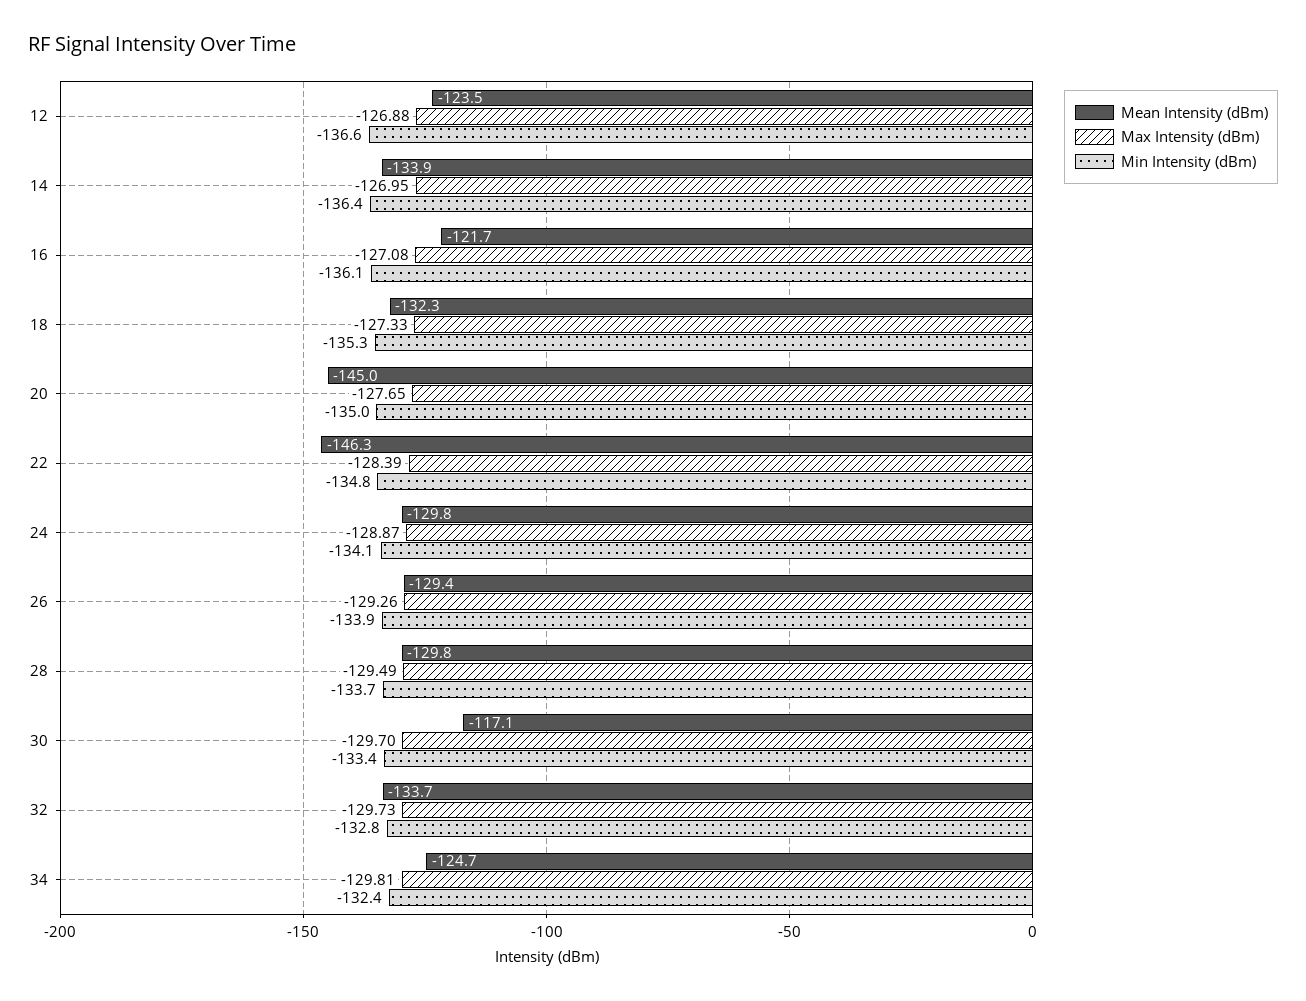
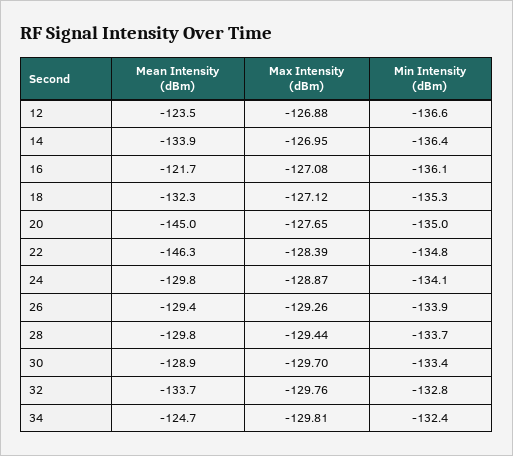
  {
    "Mean Intensity (dBm)": {
      "12": -123.5,
      "14": -133.9,
      "16": -121.7,
      "18": -132.3,
      "20": -145,
      "22": -146.3,
      "24": -129.8,
      "26": -129.4,
      "28": -129.8,
-     "30": -117.1,
+     "30": -128.9,
      "32": -133.7,
      "34": -124.7
    },
    "Max Intensity (dBm)": {
      "12": -126.88,
      "14": -126.95,
      "16": -127.08,
-     "18": -127.33,
+     "18": -127.12,
      "20": -127.65,
      "22": -128.39,
      "24": -128.87,
      "26": -129.26,
-     "28": -129.49,
+     "28": -129.44,
      "30": -129.7,
-     "32": -129.73,
+     "32": -129.76,
      "34": -129.81
    },
    "Min Intensity (dBm)": {
      "12": -136.6,
      "14": -136.4,
      "16": -136.1,
      "18": -135.3,
      "20": -135,
      "22": -134.8,
      "24": -134.1,
      "26": -133.9,
      "28": -133.7,
      "30": -133.4,
      "32": -132.8,
      "34": -132.4
    }
  }

